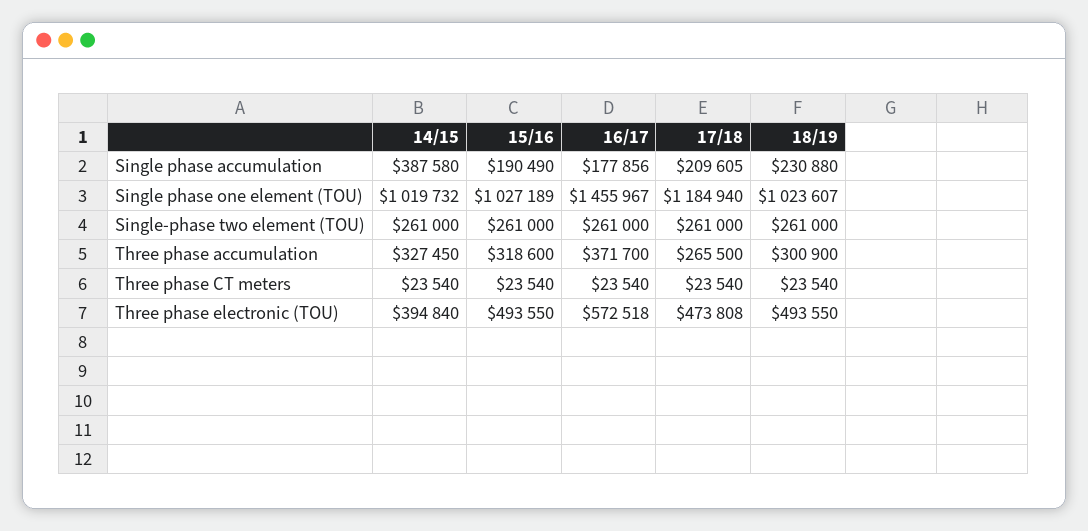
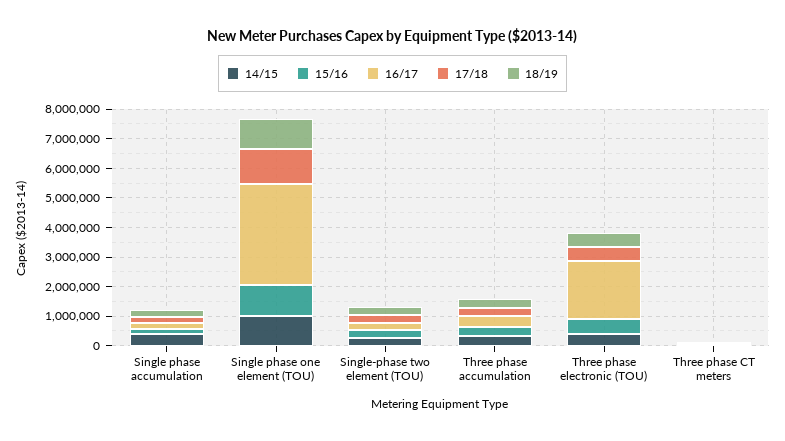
  {
    "14/15": {
      "Single phase accumulation": 387580,
      "Single phase one element (TOU)": 1019732,
      "Single-phase two element (TOU)": 261000,
      "Three phase accumulation": 327450,
      "Three phase CT meters": 23540,
      "Three phase electronic (TOU)": 394840
    },
    "15/16": {
      "Single phase accumulation": 190490,
      "Single phase one element (TOU)": 1027189,
      "Single-phase two element (TOU)": 261000,
      "Three phase accumulation": 318600,
      "Three phase CT meters": 23540,
      "Three phase electronic (TOU)": 493550
    },
    "16/17": {
      "Single phase accumulation": 177856,
-     "Single phase one element (TOU)": 1455967,
+     "Single phase one element (TOU)": 3500000,
      "Single-phase two element (TOU)": 261000,
      "Three phase accumulation": 371700,
      "Three phase CT meters": 23540,
-     "Three phase electronic (TOU)": 572518
+     "Three phase electronic (TOU)": 2000000
    },
    "17/18": {
      "Single phase accumulation": 209605,
      "Single phase one element (TOU)": 1184940,
      "Single-phase two element (TOU)": 261000,
      "Three phase accumulation": 265500,
      "Three phase CT meters": 23540,
      "Three phase electronic (TOU)": 473808
    },
    "18/19": {
      "Single phase accumulation": 230880,
      "Single phase one element (TOU)": 1023607,
      "Single-phase two element (TOU)": 261000,
      "Three phase accumulation": 300900,
      "Three phase CT meters": 23540,
      "Three phase electronic (TOU)": 493550
    }
  }

